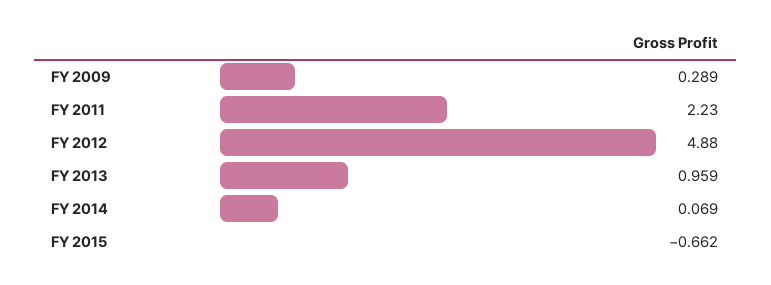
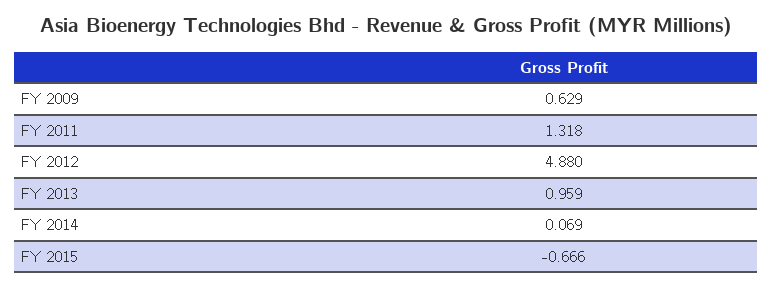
  {
-   "FY 2009": 0.289,
+   "FY 2009": 0.629,
-   "FY 2011": 2.23,
+   "FY 2011": 1.318,
    "FY 2012": 4.88,
    "FY 2013": 0.959,
    "FY 2014": 0.069,
-   "FY 2015": -0.662
+   "FY 2015": -0.666
  }

